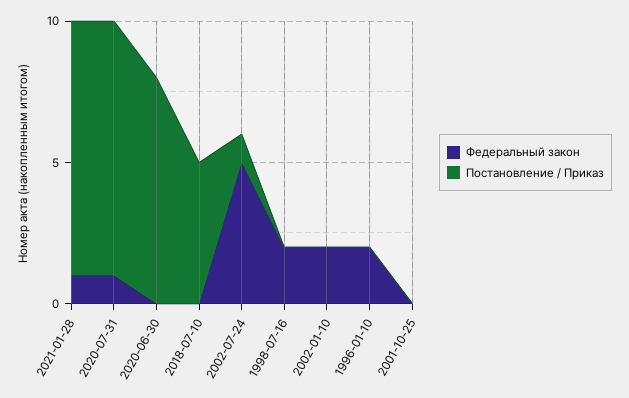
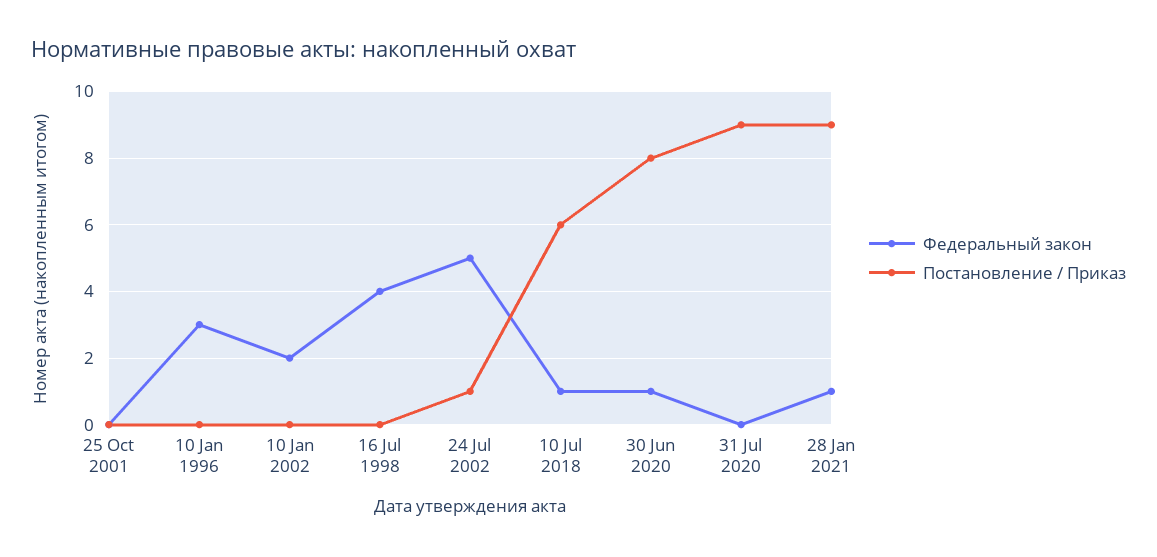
  {
    "Федеральный закон": {
      "2021-01-28": 1,
-     "2020-07-31": 1,
+     "2020-07-31": 0,
-     "2020-06-30": 0,
+     "2020-06-30": 1,
-     "2018-07-10": 0,
+     "2018-07-10": 1,
      "2002-07-24": 5,
-     "1998-07-16": 2,
+     "1998-07-16": 4,
      "2002-01-10": 2,
-     "1996-01-10": 2,
+     "1996-01-10": 3,
      "2001-10-25": 0
    },
    "Постановление / Приказ": {
      "2021-01-28": 9,
      "2020-07-31": 9,
      "2020-06-30": 8,
-     "2018-07-10": 5,
+     "2018-07-10": 6,
      "2002-07-24": 1,
      "1998-07-16": 0,
      "2002-01-10": 0,
      "1996-01-10": 0,
      "2001-10-25": 0
    }
  }

